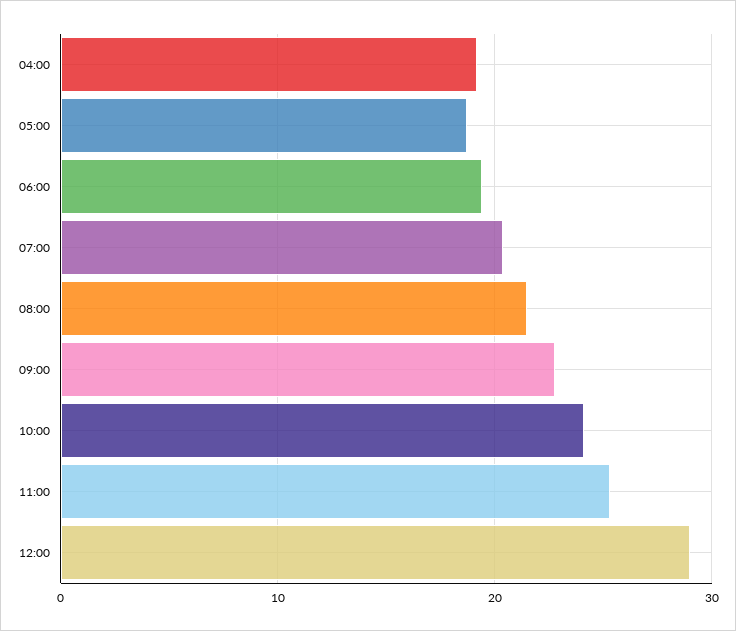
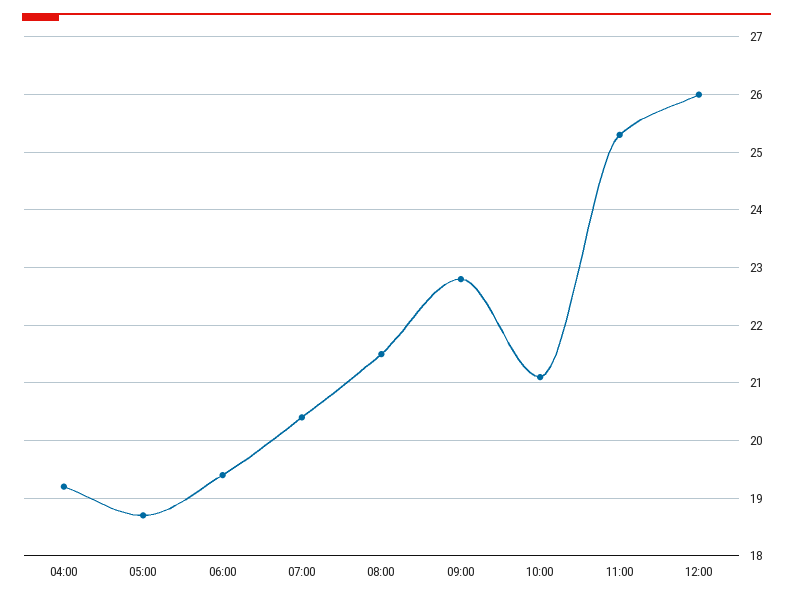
  {
    "04:00": 19,
    "05:00": 18.5,
    "06:00": 19.5,
    "07:00": 20.5,
    "08:00": 21.5,
    "09:00": 23,
-   "10:00": 24,
+   "10:00": 21,
    "11:00": 25.5,
-   "12:00": 29
+   "12:00": 26
  }

